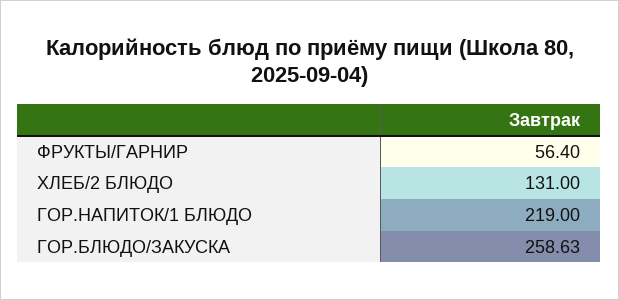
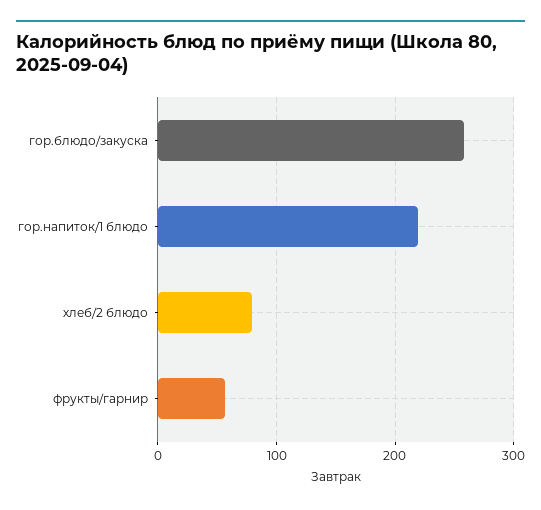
  {
    "ФРУКТЫ/ГАРНИР": 56.4,
-   "ХЛЕБ/2 БЛЮДО": 131,
+   "ХЛЕБ/2 БЛЮДО": 80,
    "ГОР.НАПИТОК/1 БЛЮДО": 219,
    "ГОР.БЛЮДО/ЗАКУСКА": 258.63
  }

